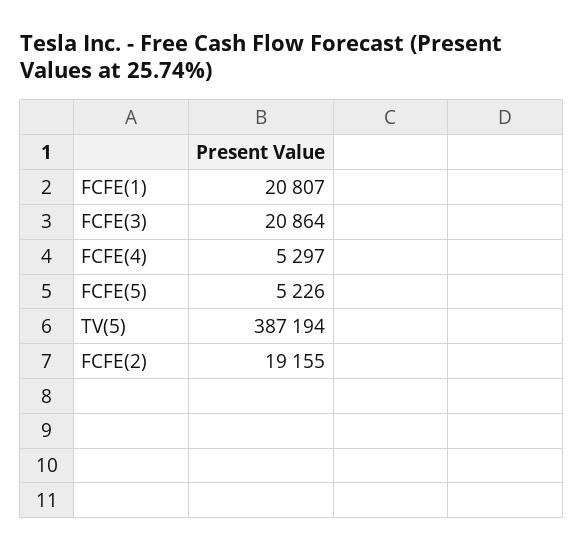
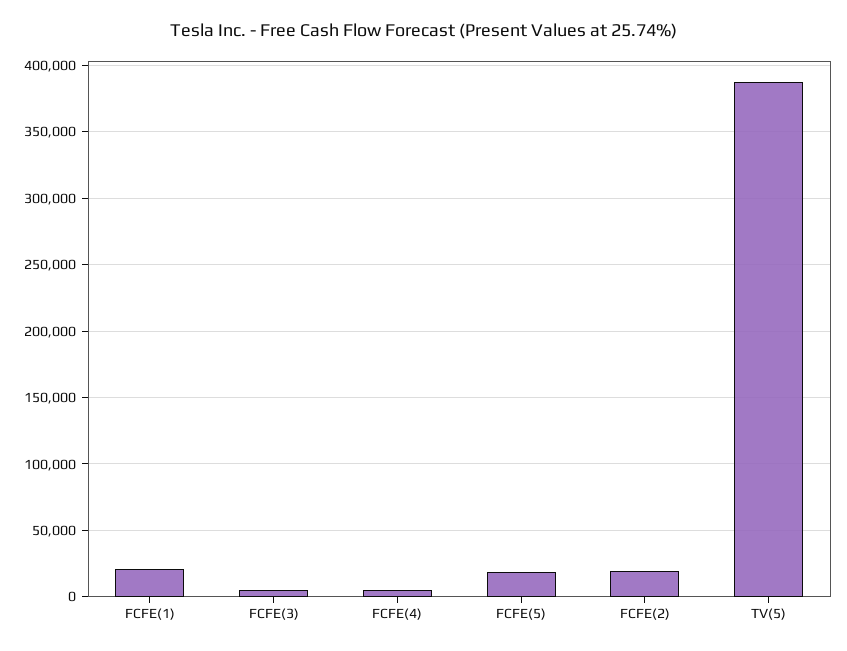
  {
    "FCFE(1)": 20807,
-   "FCFE(3)": 20864,
+   "FCFE(3)": 5000,
    "FCFE(4)": 5297,
-   "FCFE(5)": 5226,
+   "FCFE(5)": 20000,
    "TV(5)": 387194,
    "FCFE(2)": 19155
  }

